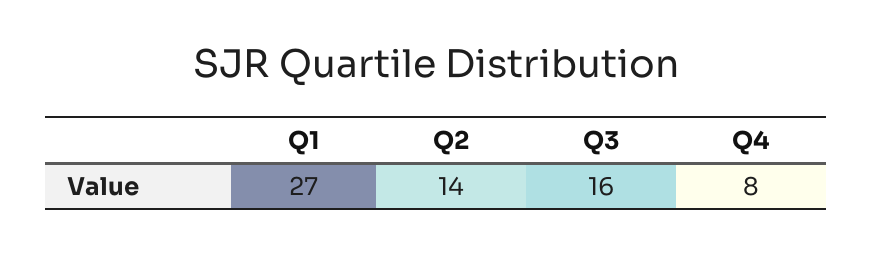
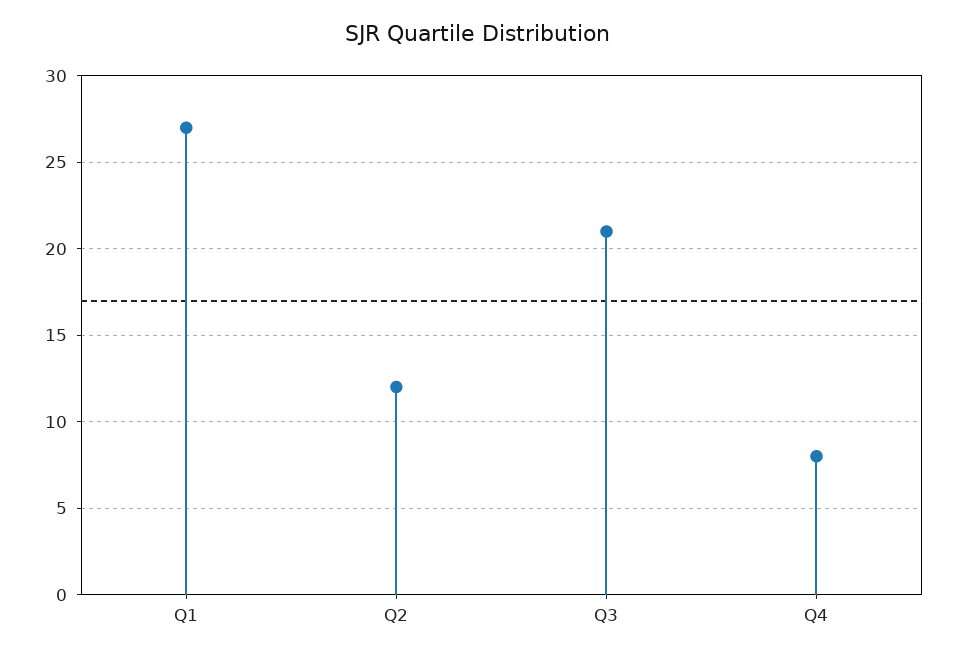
  {
    "Q1": 27,
-   "Q2": 14,
+   "Q2": 12,
-   "Q3": 16,
+   "Q3": 21,
    "Q4": 8
  }

